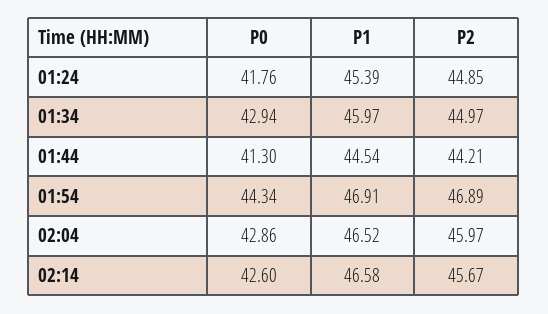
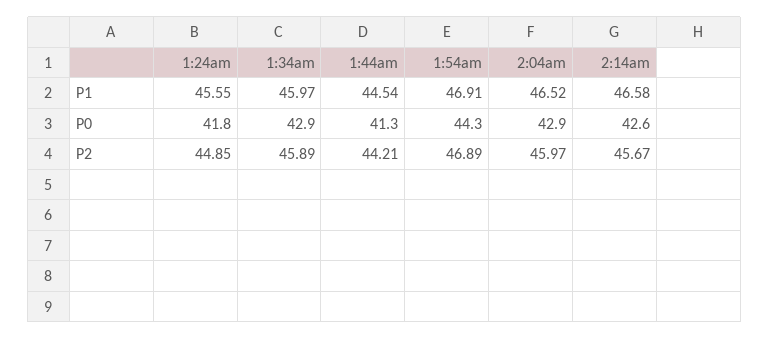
  {
    "P0": {
      "01:24": 41.76,
      "01:34": 42.94,
      "01:44": 41.3,
      "01:54": 44.34,
      "02:04": 42.86,
      "02:14": 42.6
    },
    "P1": {
-     "01:24": 45.39,
+     "01:24": 45.55,
      "01:34": 45.97,
      "01:44": 44.54,
      "01:54": 46.91,
      "02:04": 46.52,
      "02:14": 46.58
    },
    "P2": {
      "01:24": 44.85,
-     "01:34": 44.97,
+     "01:34": 45.89,
      "01:44": 44.21,
      "01:54": 46.89,
      "02:04": 45.97,
      "02:14": 45.67
    }
  }

